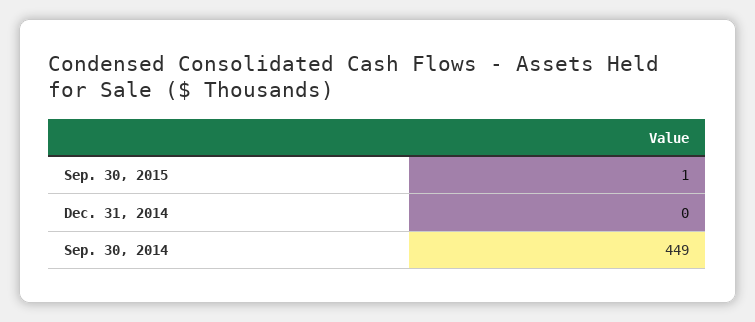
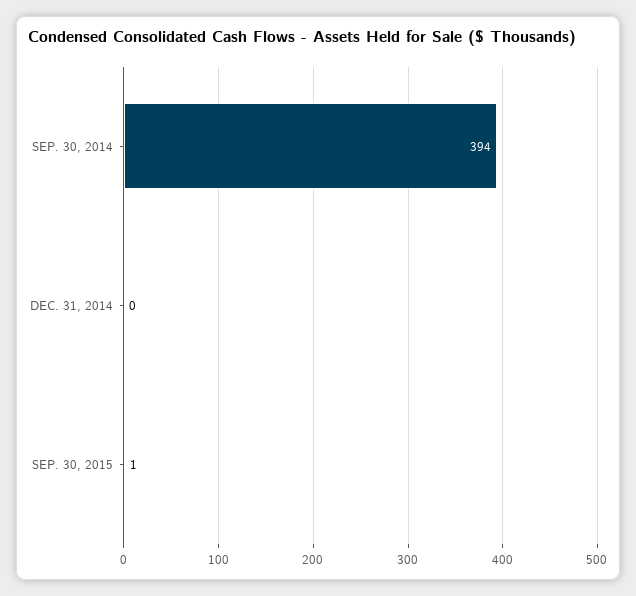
  {
    "Sep. 30, 2015": 1,
    "Dec. 31, 2014": 0,
-   "Sep. 30, 2014": 449
+   "Sep. 30, 2014": 394
  }

